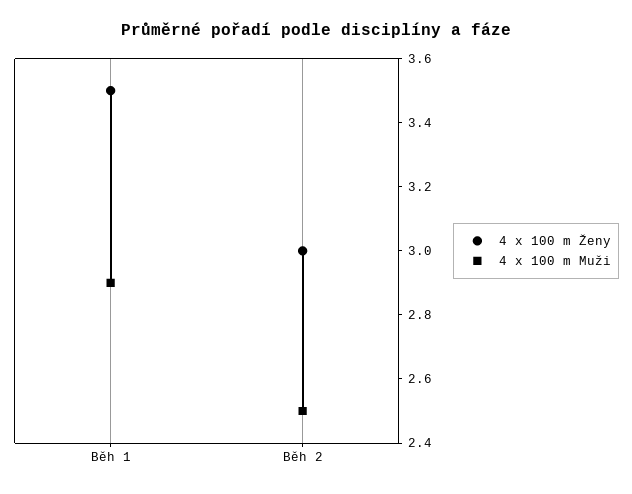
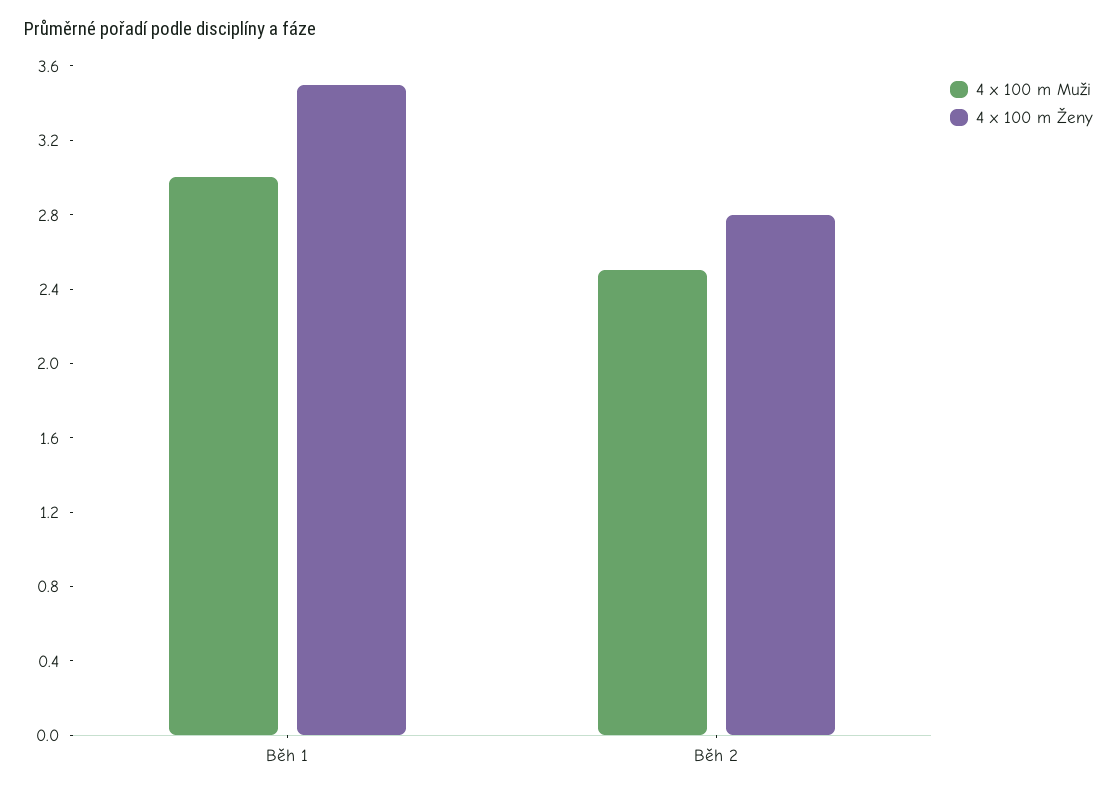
  {
    "4 x 100 m Ženy": {
      "Běh 1": 3.5,
-     "Běh 2": 3
+     "Běh 2": 2.8
    },
    "4 x 100 m Muži": {
-     "Běh 1": 2.9,
+     "Běh 1": 3,
      "Běh 2": 2.5
    }
  }

